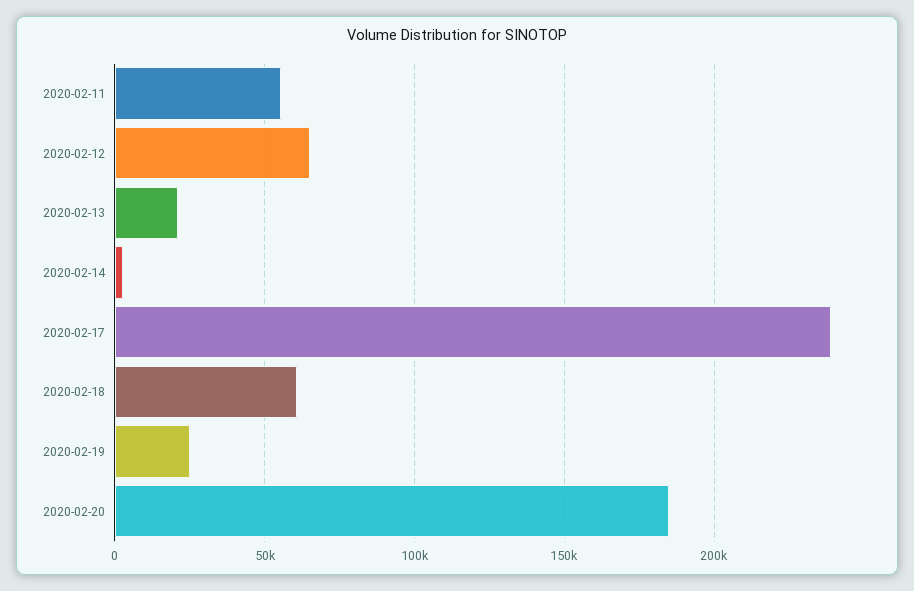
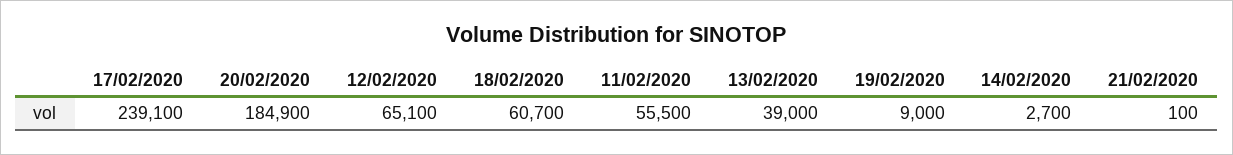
  {
    "2020-02-11": 55500,
    "2020-02-12": 65100,
-   "2020-02-13": 20000,
+   "2020-02-13": 39000,
    "2020-02-14": 2700,
    "2020-02-17": 239100,
    "2020-02-18": 60700,
-   "2020-02-19": 25000,
+   "2020-02-19": 9000,
-   "2020-02-20": 184900
+   "2020-02-20": 184900,
+   "21/02/2020": 100
  }

